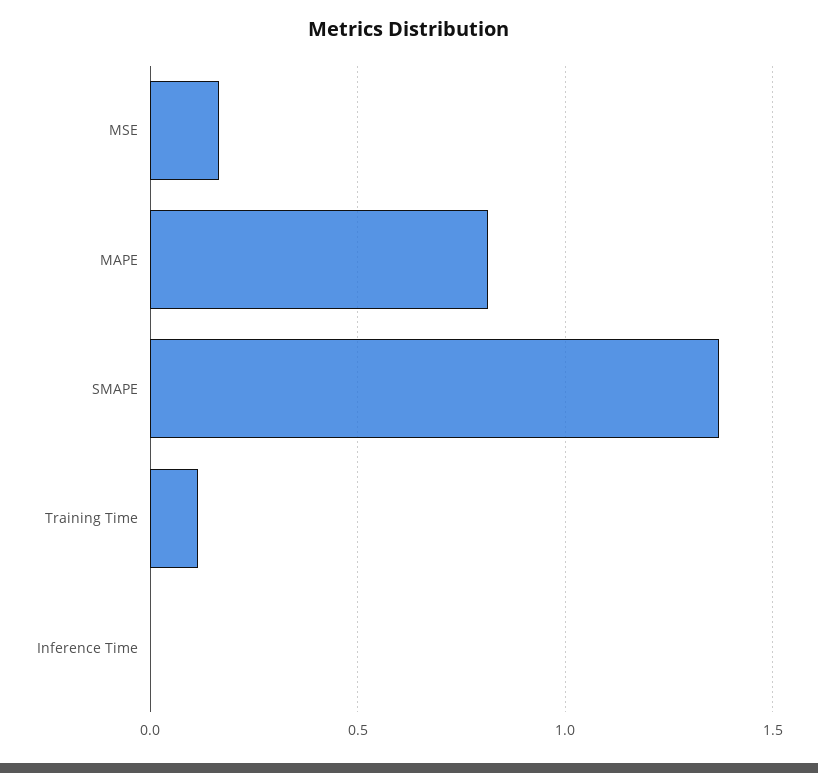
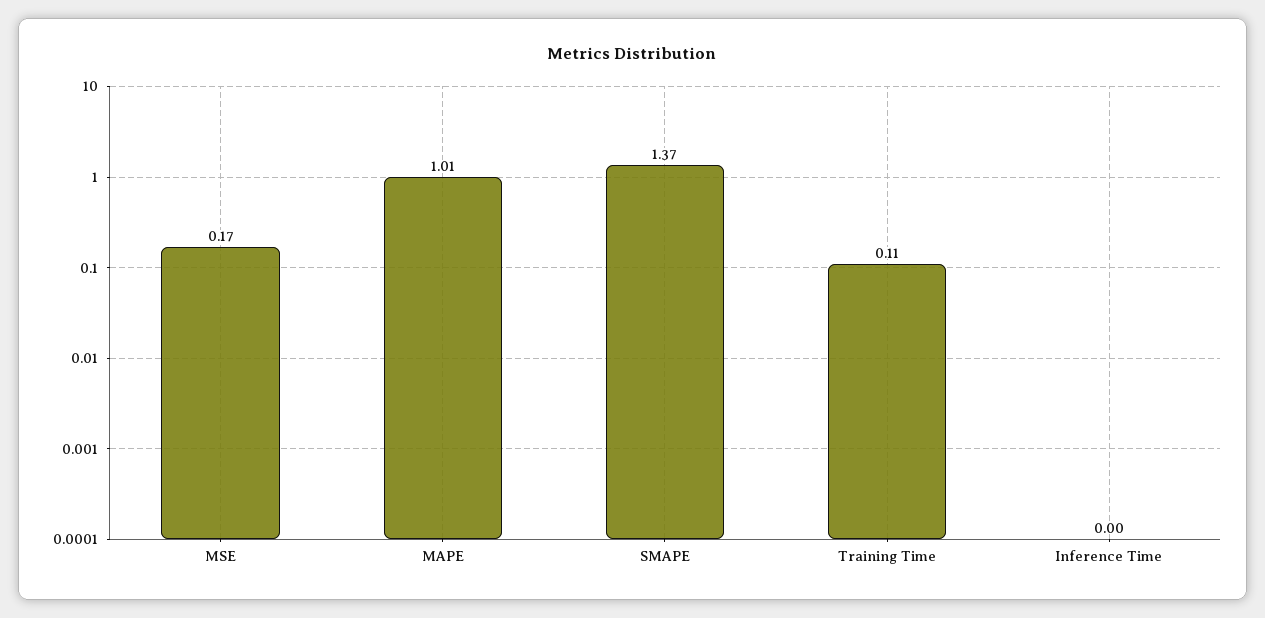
  {
    "MSE": 0.17,
-   "MAPE": 0.8,
+   "MAPE": 1.01,
    "SMAPE": 1.37,
    "Training Time": 0.11,
    "Inference Time": 0
  }

